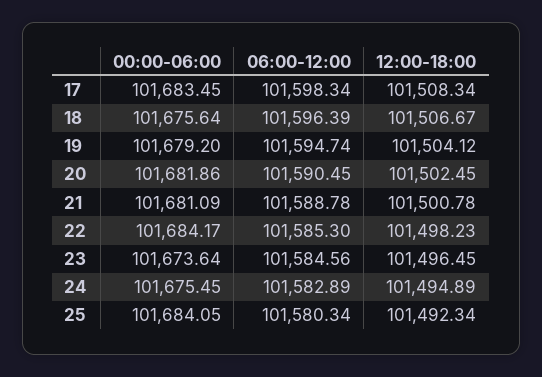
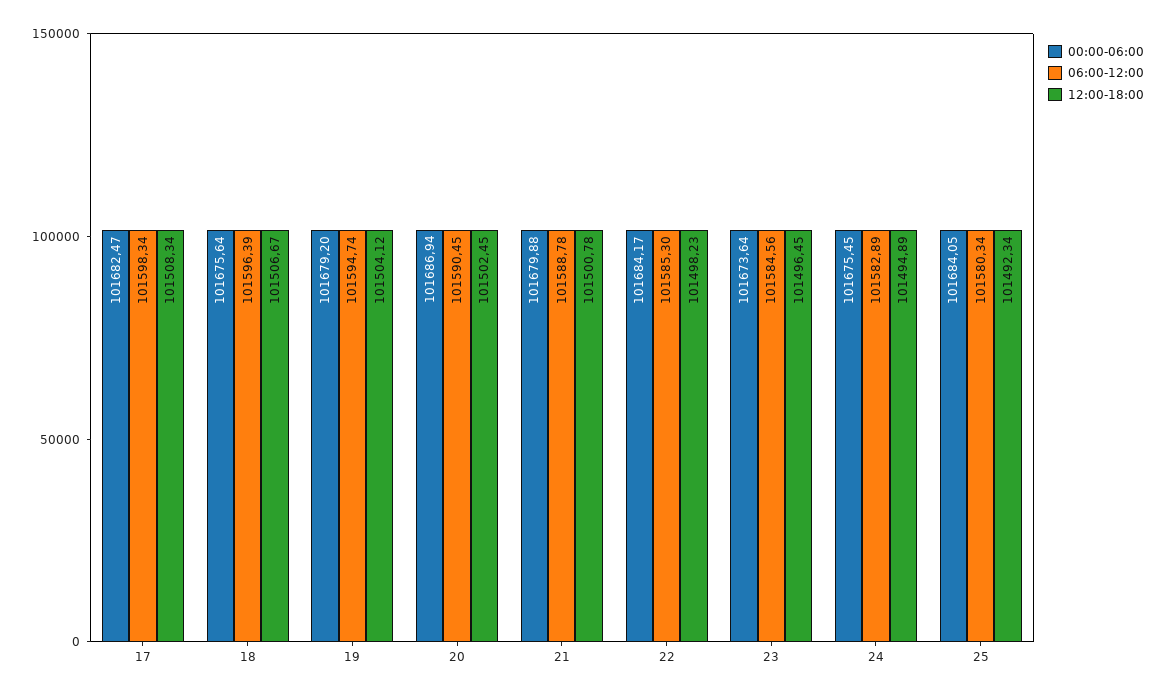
  {
    "00:00-06:00": {
-     "17": 101683.45,
+     "17": 101682.47,
      "18": 101675.64,
      "19": 101679.2,
-     "20": 101681.86,
+     "20": 101686.94,
-     "21": 101681.09,
+     "21": 101679.88,
      "22": 101684.17,
      "23": 101673.64,
      "24": 101675.45,
      "25": 101684.05
    },
    "06:00-12:00": {
      "17": 101598.34,
      "18": 101596.39,
      "19": 101594.74,
      "20": 101590.45,
      "21": 101588.78,
      "22": 101585.3,
      "23": 101584.56,
      "24": 101582.89,
      "25": 101580.34
    },
    "12:00-18:00": {
      "17": 101508.34,
      "18": 101506.67,
      "19": 101504.12,
      "20": 101502.45,
      "21": 101500.78,
      "22": 101498.23,
      "23": 101496.45,
      "24": 101494.89,
      "25": 101492.34
    }
  }

